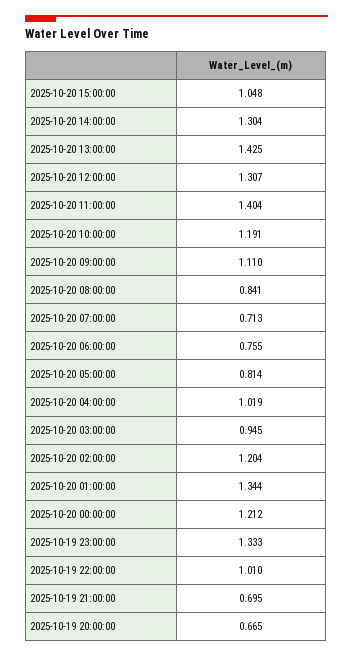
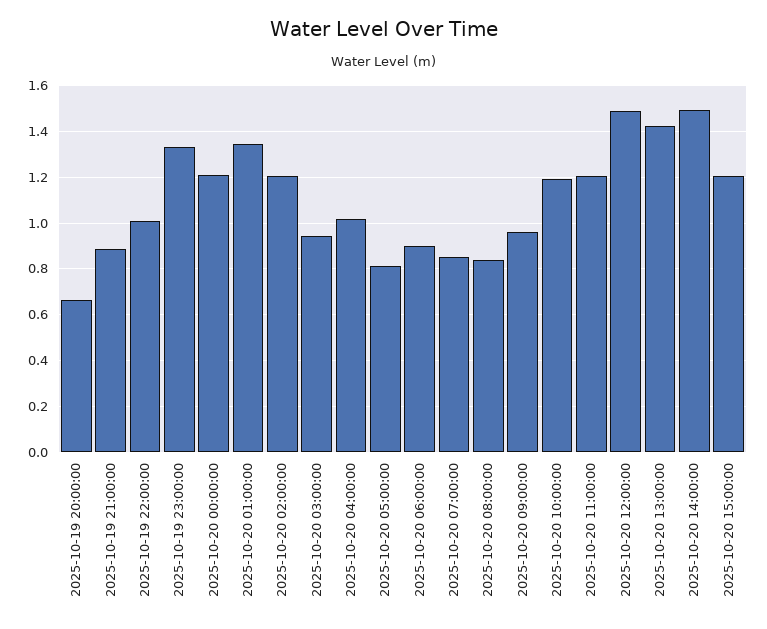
  {
-   "2025-10-20 15:00:00": 1.048,
+   "2025-10-20 15:00:00": 1.2,
-   "2025-10-20 14:00:00": 1.304,
+   "2025-10-20 14:00:00": 1.5,
    "2025-10-20 13:00:00": 1.425,
-   "2025-10-20 12:00:00": 1.307,
+   "2025-10-20 12:00:00": 1.5,
-   "2025-10-20 11:00:00": 1.404,
+   "2025-10-20 11:00:00": 1.2,
    "2025-10-20 10:00:00": 1.191,
-   "2025-10-20 09:00:00": 1.11,
+   "2025-10-20 09:00:00": 0.95,
    "2025-10-20 08:00:00": 0.841,
-   "2025-10-20 07:00:00": 0.713,
+   "2025-10-20 07:00:00": 0.85,
-   "2025-10-20 06:00:00": 0.755,
+   "2025-10-20 06:00:00": 0.9,
    "2025-10-20 05:00:00": 0.814,
    "2025-10-20 04:00:00": 1.019,
    "2025-10-20 03:00:00": 0.945,
    "2025-10-20 02:00:00": 1.204,
    "2025-10-20 01:00:00": 1.344,
    "2025-10-20 00:00:00": 1.212,
    "2025-10-19 23:00:00": 1.333,
    "2025-10-19 22:00:00": 1.01,
-   "2025-10-19 21:00:00": 0.695,
+   "2025-10-19 21:00:00": 0.9,
    "2025-10-19 20:00:00": 0.665
  }

